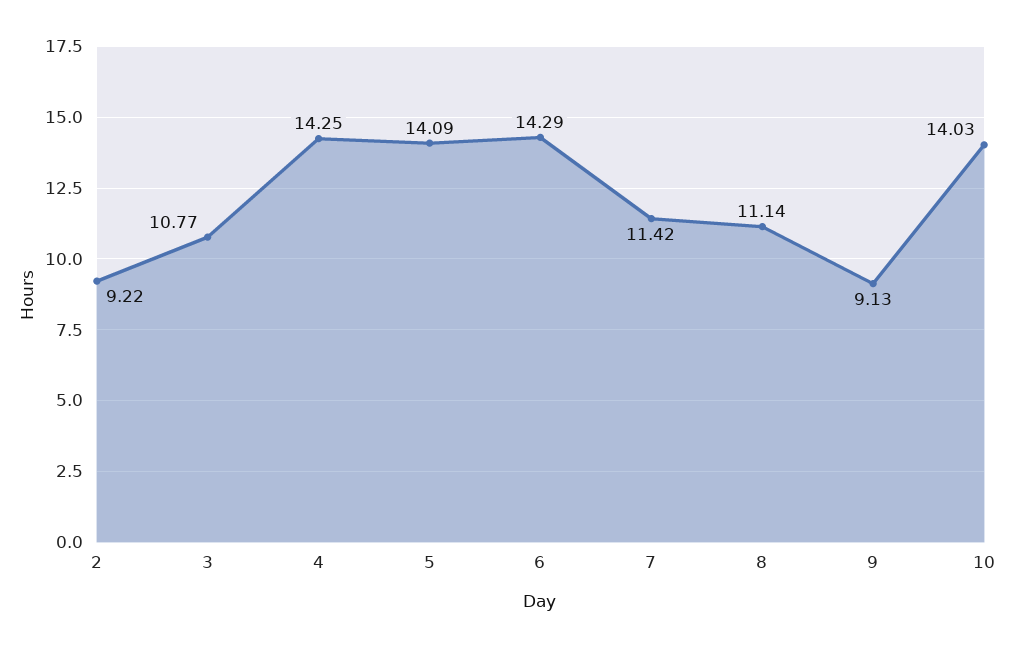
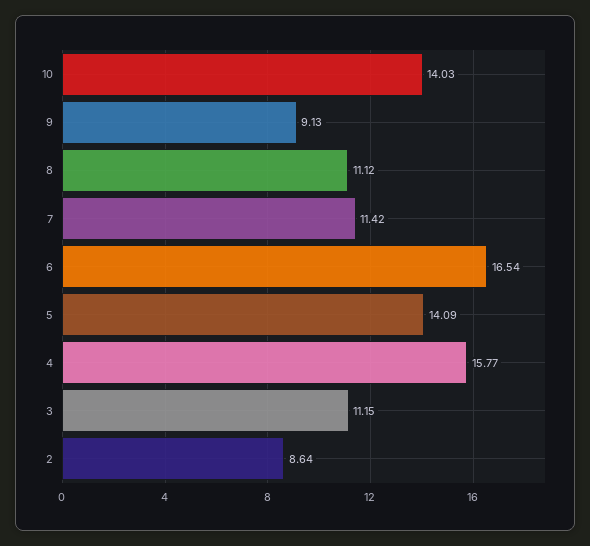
  {
-   "2": 9.22,
+   "2": 8.64,
-   "3": 10.77,
+   "3": 11.15,
-   "4": 14.25,
+   "4": 15.77,
    "5": 14.09,
-   "6": 14.29,
+   "6": 16.54,
    "7": 11.42,
-   "8": 11.14,
+   "8": 11.12,
    "9": 9.13,
    "10": 14.03
  }

